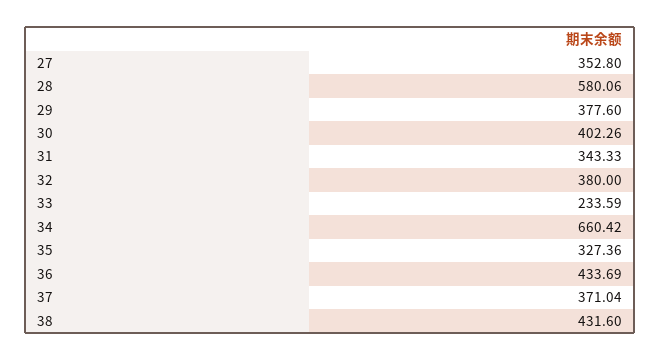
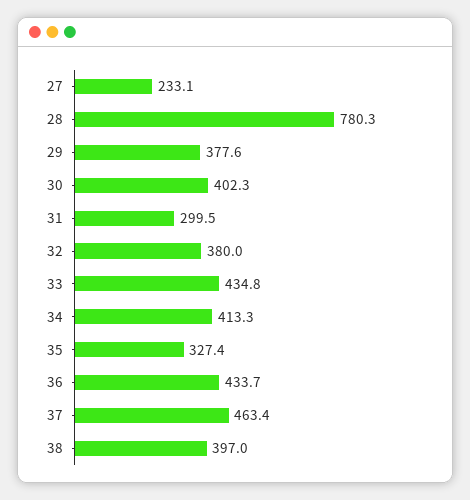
  {
-   "27": 352.8,
+   "27": 233.1,
-   "28": 580.06,
+   "28": 780.3,
    "29": 377.6,
    "30": 402.26,
-   "31": 343.33,
+   "31": 299.5,
    "32": 380,
-   "33": 233.59,
+   "33": 434.8,
-   "34": 660.42,
+   "34": 413.3,
    "35": 327.36,
    "36": 433.69,
-   "37": 371.04,
+   "37": 463.4,
-   "38": 431.6
+   "38": 397
  }

